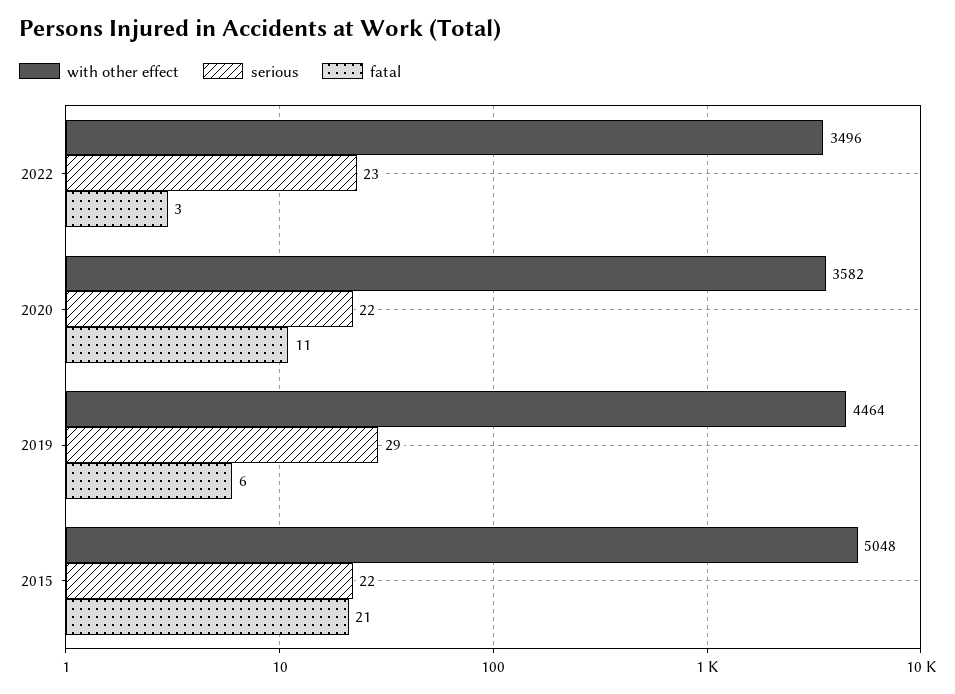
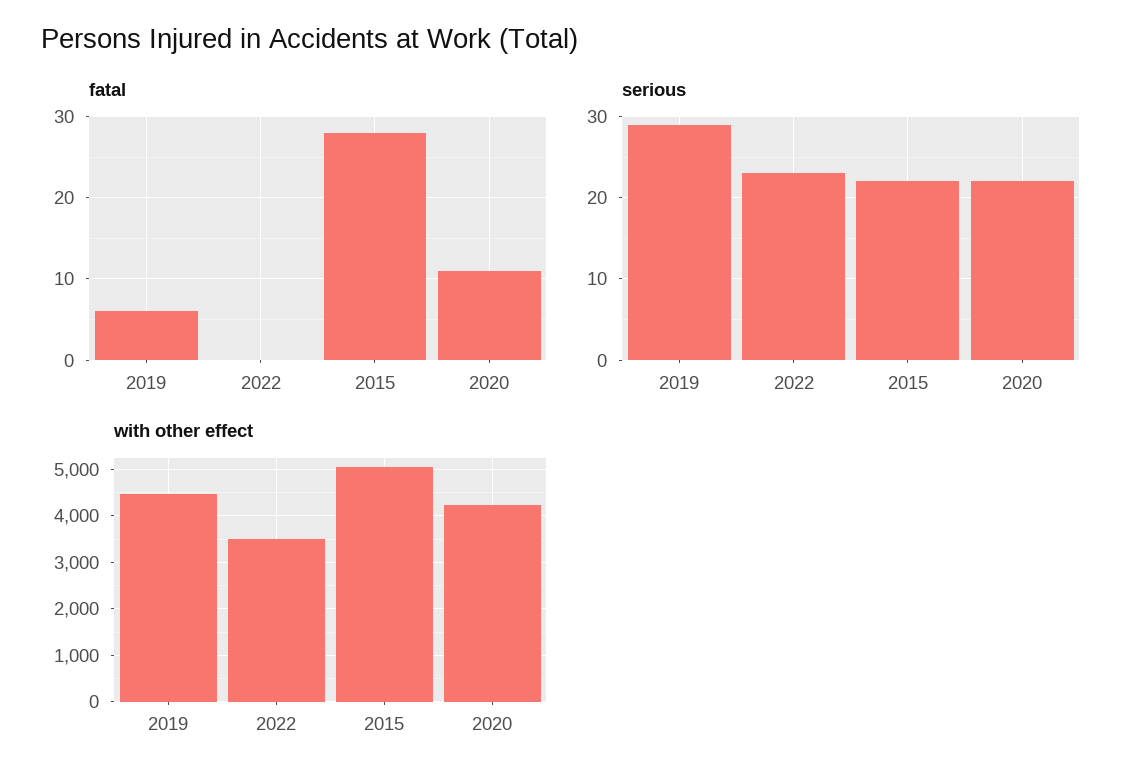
  {
    "with other effect": {
      "2022": 3496,
-     "2020": 3582,
+     "2020": 4200,
      "2019": 4464,
      "2015": 5048
    },
    "serious": {
      "2022": 23,
      "2020": 22,
      "2019": 29,
      "2015": 22
    },
    "fatal": {
-     "2022": 3,
+     "2022": 0,
      "2020": 11,
      "2019": 6,
-     "2015": 21
+     "2015": 28
    }
  }

